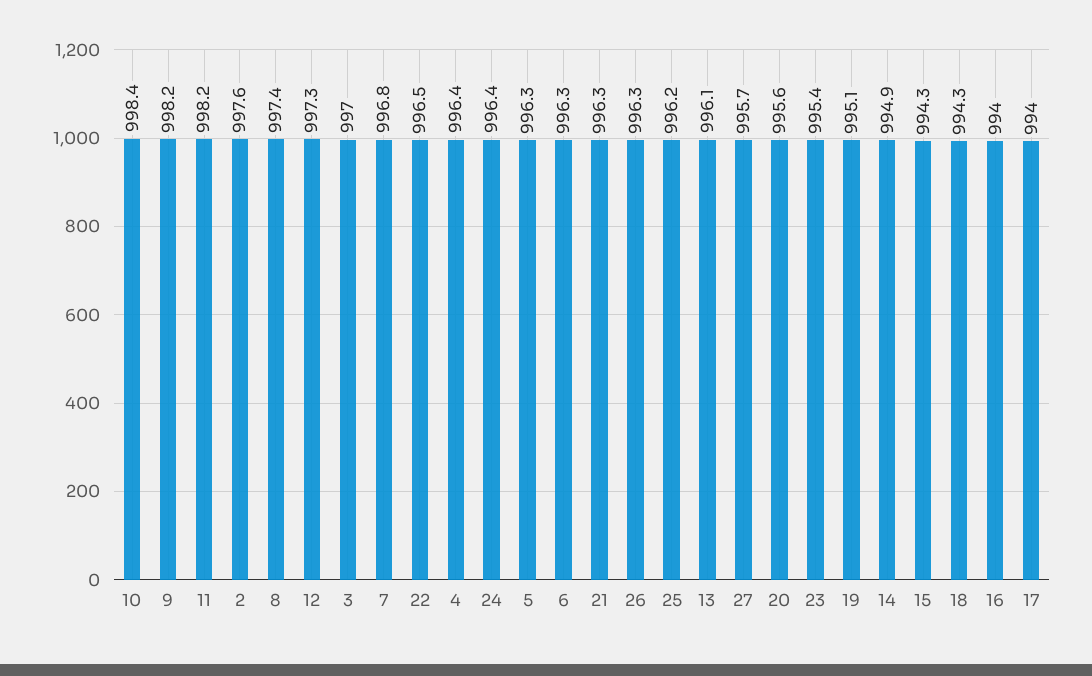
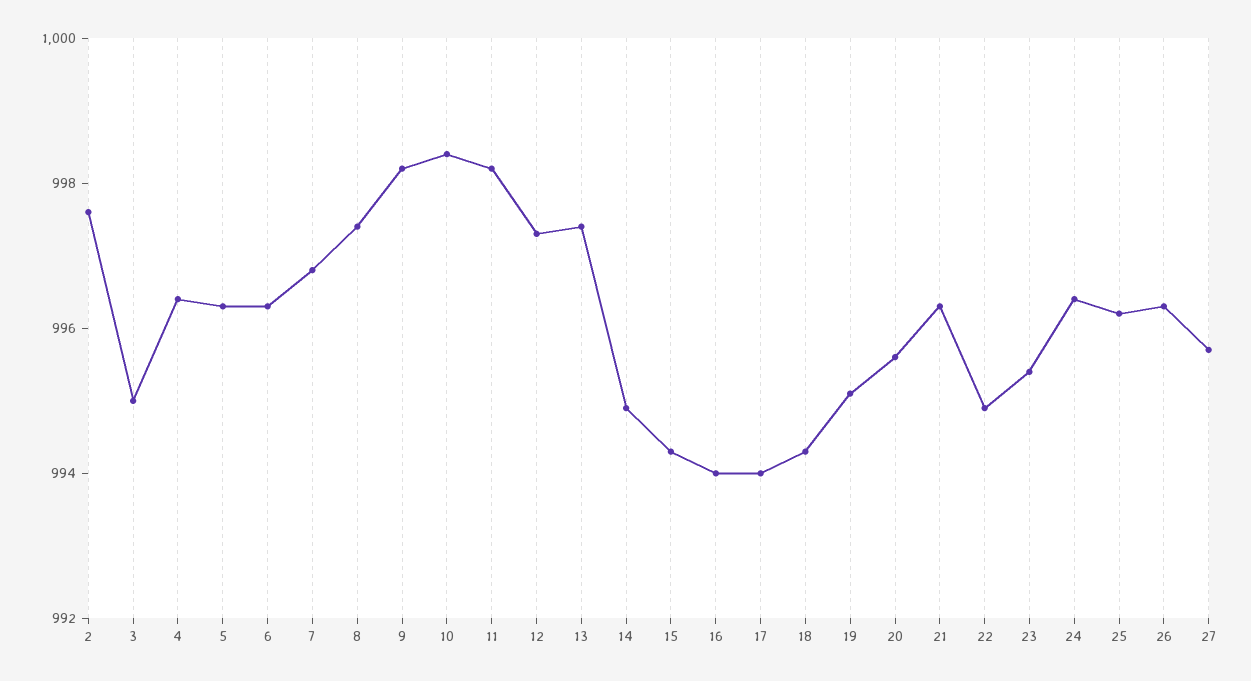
  {
    "10": 998.4,
    "9": 998.2,
    "11": 998.2,
    "2": 997.6,
    "8": 997.4,
    "12": 997.3,
-   "3": 997,
+   "3": 995,
    "7": 996.8,
-   "22": 996.5,
+   "22": 995,
    "4": 996.4,
    "24": 996.4,
    "5": 996.3,
    "6": 996.3,
    "21": 996.3,
    "26": 996.3,
    "25": 996.2,
-   "13": 996.1,
+   "13": 997.5,
    "27": 995.7,
    "20": 995.6,
    "23": 995.4,
    "19": 995.1,
    "14": 994.9,
    "15": 994.3,
    "18": 994.3,
    "16": 994,
    "17": 994
  }

